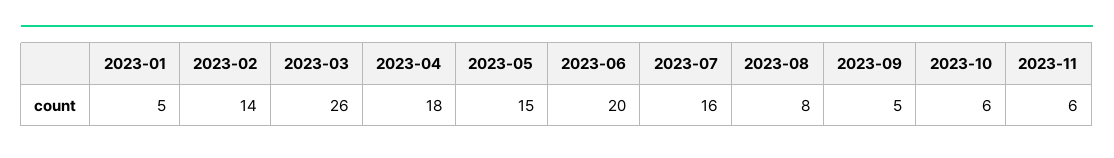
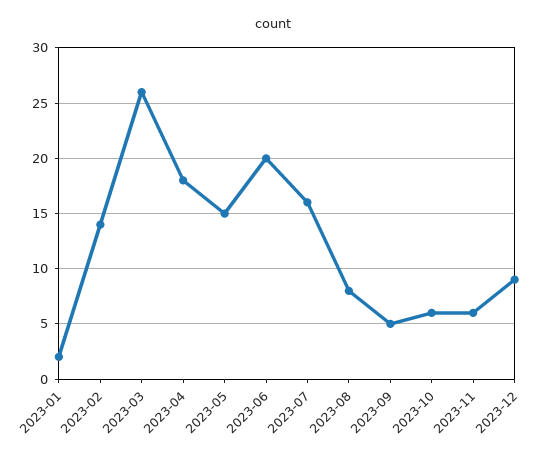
  {
-   "2023-01": 5,
+   "2023-01": 2,
    "2023-02": 14,
    "2023-03": 26,
    "2023-04": 18,
    "2023-05": 15,
    "2023-06": 20,
    "2023-07": 16,
    "2023-08": 8,
    "2023-09": 5,
    "2023-10": 6,
-   "2023-11": 6
+   "2023-11": 6,
+   "2023-12": 9
  }

